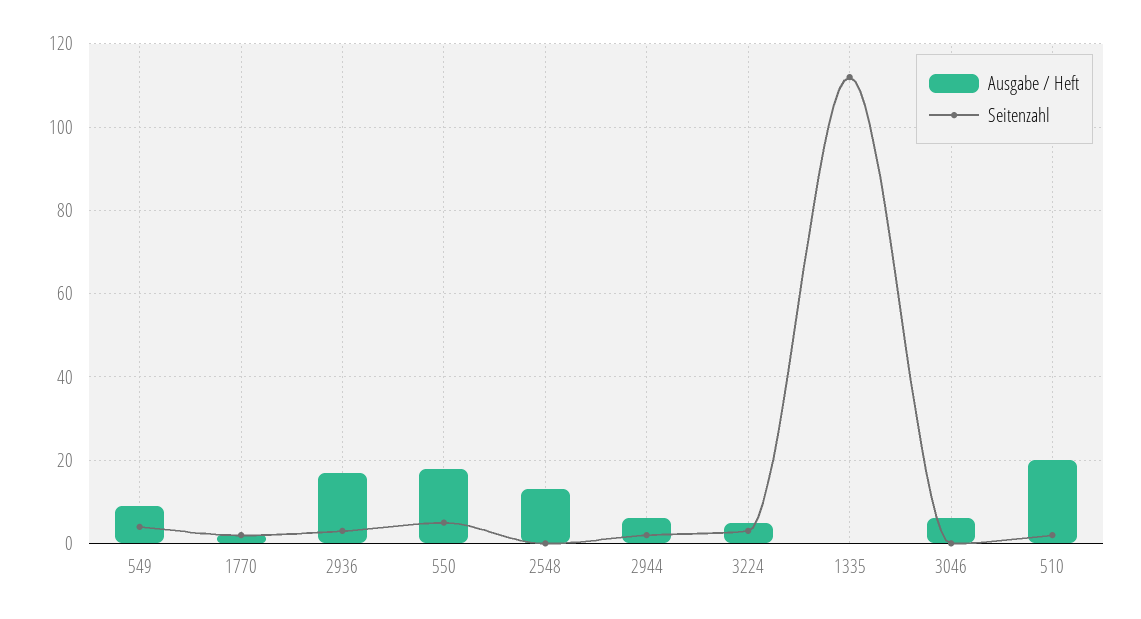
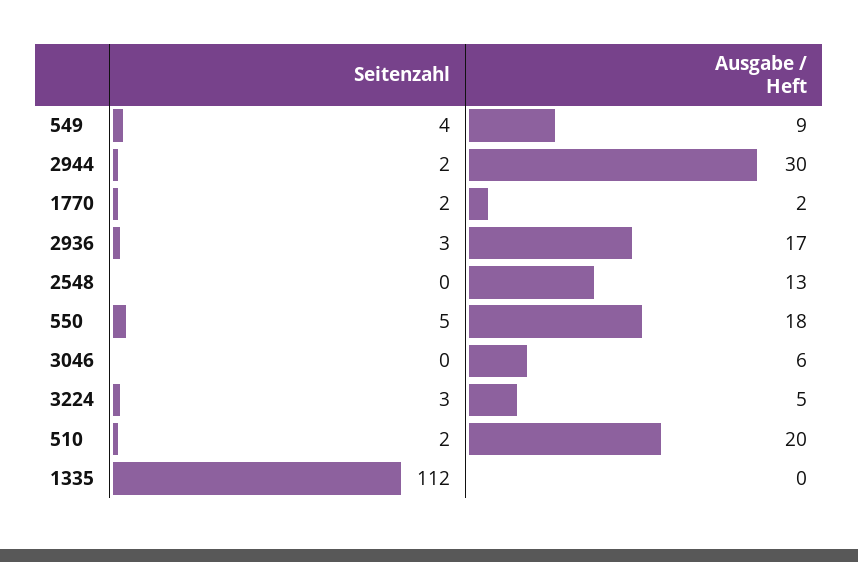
  {
    "Ausgabe / Heft": {
      "549": 9,
      "1770": 2,
      "2936": 17,
      "550": 18,
      "2548": 13,
-     "2944": 5,
+     "2944": 30,
      "3224": 5,
      "1335": 0,
      "3046": 6,
      "510": 20
    },
    "Seitenzahl": {
      "549": 4,
      "1770": 2,
      "2936": 3,
      "550": 5,
      "2548": 0,
      "2944": 2,
      "3224": 3,
      "1335": 112,
      "3046": 0,
      "510": 2
    }
  }

